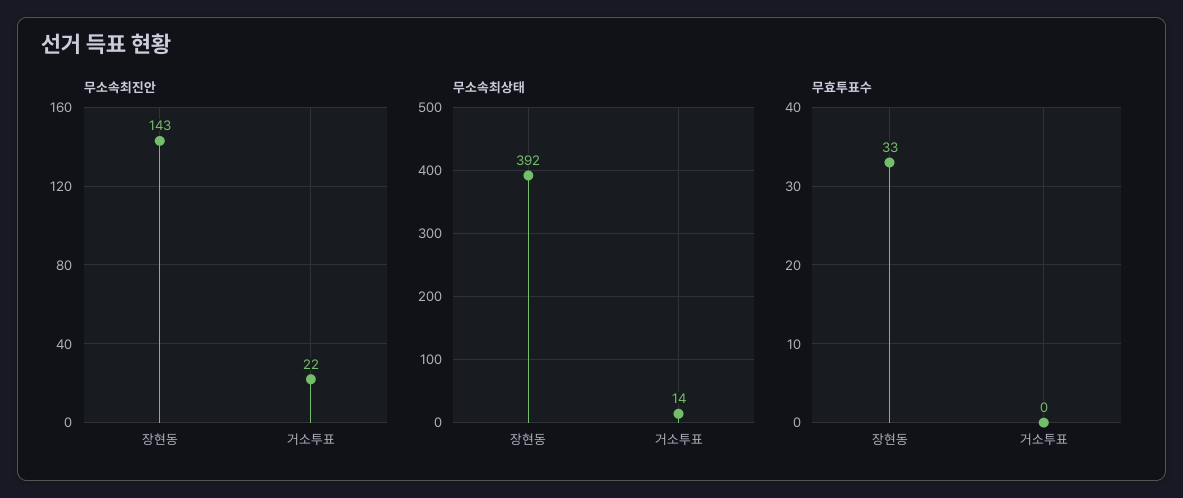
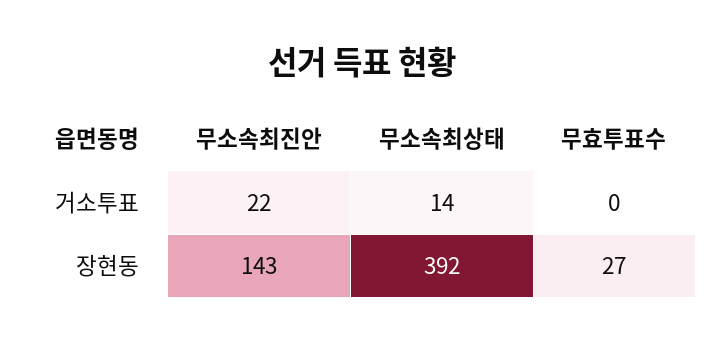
  {
    "무소속최진안": {
      "장현동": 143,
      "거소투표": 22
    },
    "무소속최상태": {
      "장현동": 392,
      "거소투표": 14
    },
    "무효투표수": {
-     "장현동": 33,
+     "장현동": 27,
      "거소투표": 0
    }
  }

